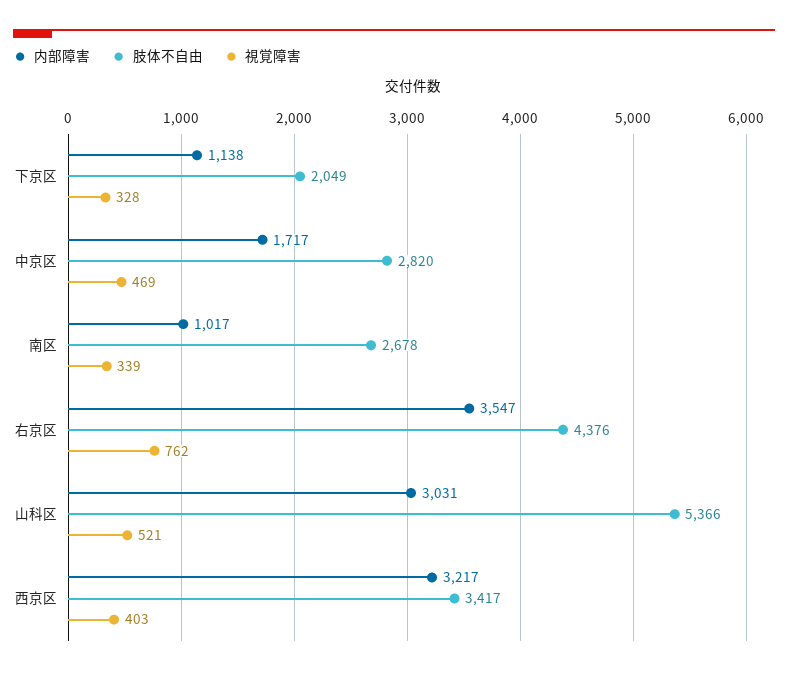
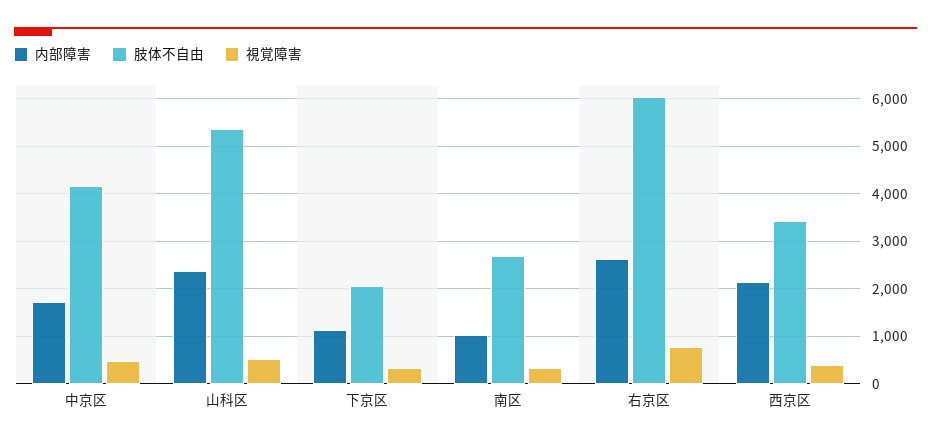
  {
    "内部障害": {
      "下京区": 1138,
      "中京区": 1717,
      "南区": 1017,
-     "右京区": 3547,
+     "右京区": 2600,
-     "山科区": 3031,
+     "山科区": 2400,
-     "西京区": 3217
+     "西京区": 2200
    },
    "肢体不自由": {
      "下京区": 2049,
-     "中京区": 2820,
+     "中京区": 4200,
      "南区": 2678,
-     "右京区": 4376,
+     "右京区": 6000,
      "山科区": 5366,
      "西京区": 3417
    },
    "視覚障害": {
      "下京区": 328,
      "中京区": 469,
      "南区": 339,
      "右京区": 762,
      "山科区": 521,
      "西京区": 403
    }
  }

